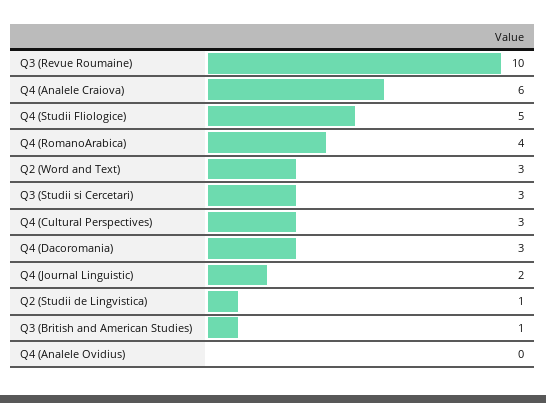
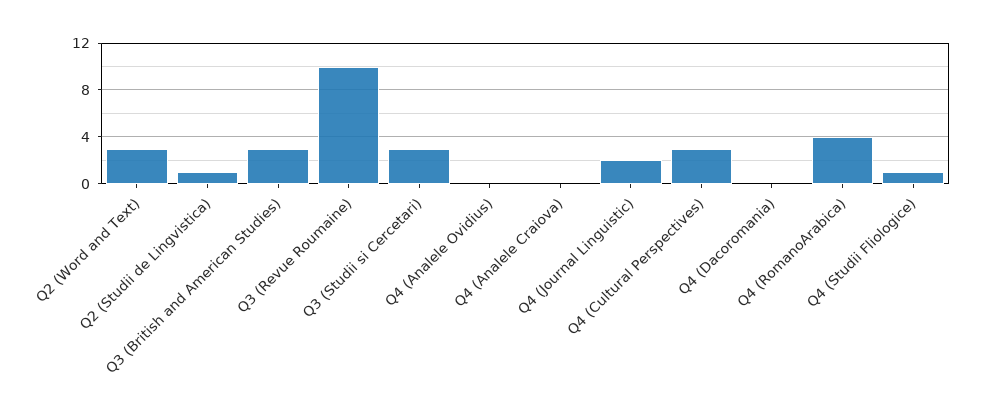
  {
    "Q3 (Revue Roumaine)": 10,
-   "Q4 (Analele Craiova)": 6,
+   "Q4 (Analele Craiova)": 0,
-   "Q4 (Studii Fliologice)": 5,
+   "Q4 (Studii Fliologice)": 1,
    "Q4 (RomanoArabica)": 4,
    "Q2 (Word and Text)": 3,
    "Q3 (Studii si Cercetari)": 3,
    "Q4 (Cultural Perspectives)": 3,
-   "Q4 (Dacoromania)": 3,
+   "Q4 (Dacoromania)": 0,
    "Q4 (Journal Linguistic)": 2,
    "Q2 (Studii de Lingvistica)": 1,
-   "Q3 (British and American Studies)": 1,
+   "Q3 (British and American Studies)": 3,
    "Q4 (Analele Ovidius)": 0
  }

